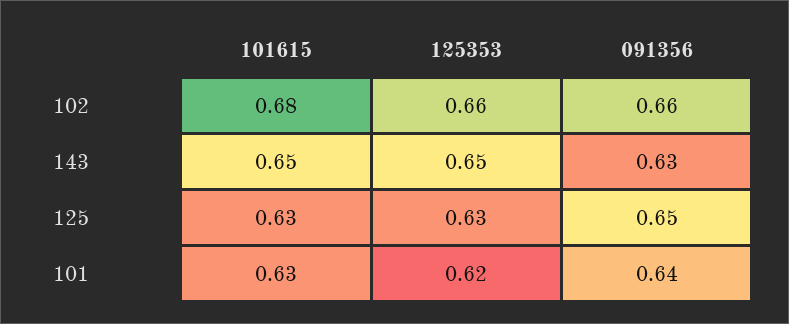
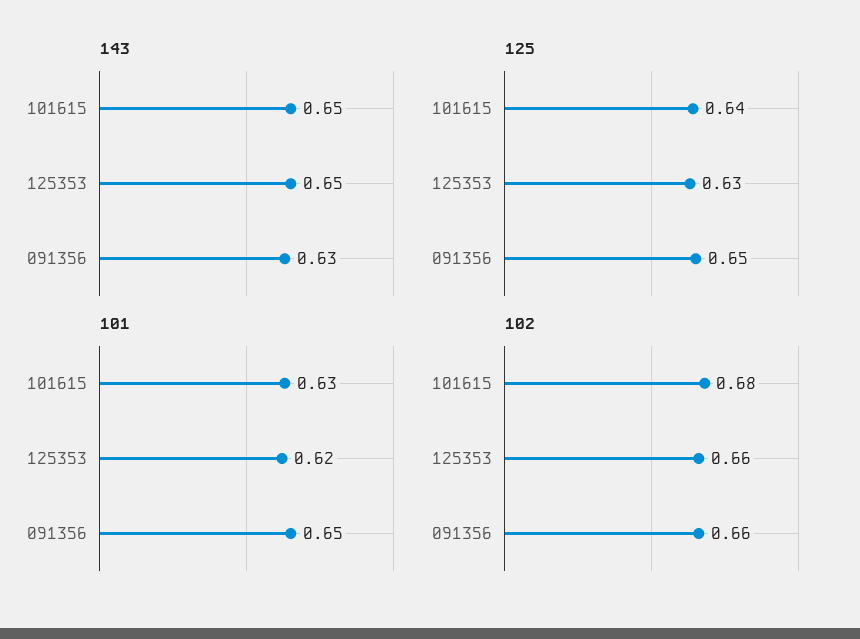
  {
    "102": {
      "101615": 0.68,
      "125353": 0.66,
      "091356": 0.66
    },
    "143": {
      "101615": 0.65,
      "125353": 0.65,
      "091356": 0.63
    },
    "125": {
-     "101615": 0.63,
+     "101615": 0.64,
      "125353": 0.63,
      "091356": 0.65
    },
    "101": {
      "101615": 0.63,
      "125353": 0.62,
-     "091356": 0.64
+     "091356": 0.65
    }
  }

